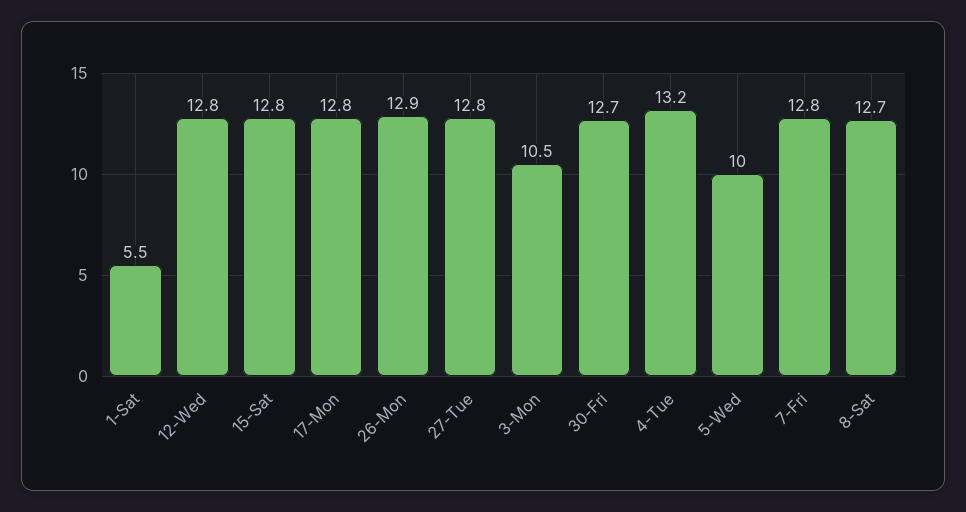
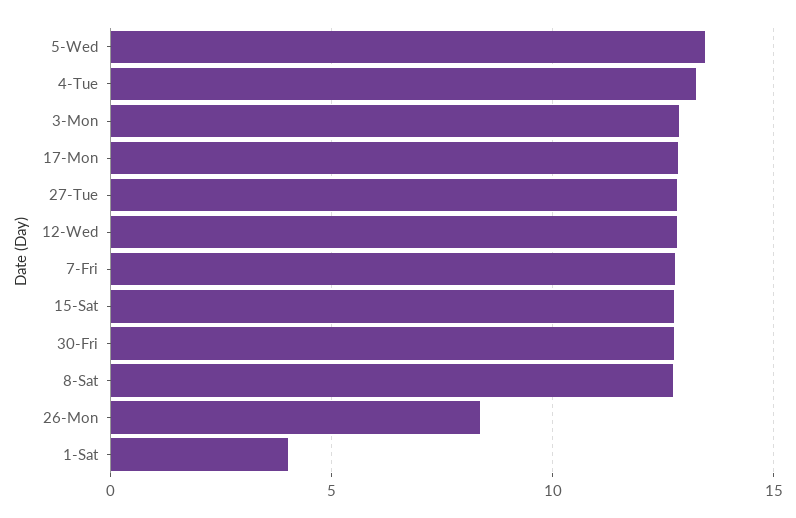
  {
-   "1-Sat": 5.5,
+   "1-Sat": 4,
    "12-Wed": 12.8,
    "15-Sat": 12.8,
    "17-Mon": 12.8,
-   "26-Mon": 12.9,
+   "26-Mon": 8.5,
    "27-Tue": 12.8,
-   "3-Mon": 10.5,
+   "3-Mon": 13,
    "30-Fri": 12.7,
    "4-Tue": 13.2,
-   "5-Wed": 10,
+   "5-Wed": 13.5,
    "7-Fri": 12.8,
    "8-Sat": 12.7
  }

